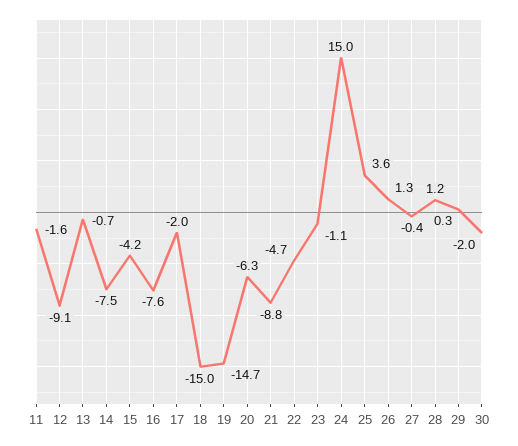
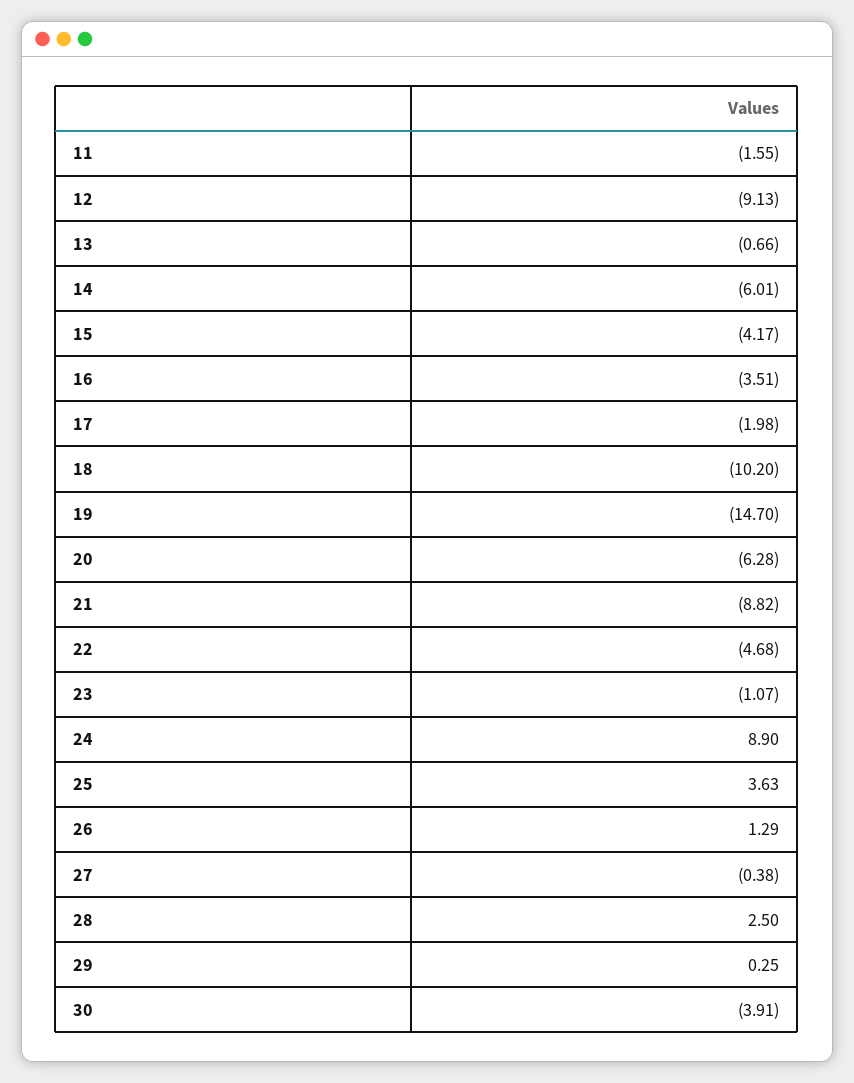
  {
    "11": -1.55,
    "12": -9.13,
    "13": -0.66,
-   "14": -7.5,
+   "14": -6.01,
    "15": -4.17,
-   "16": -7.6,
+   "16": -3.51,
    "17": -1.98,
-   "18": -15,
+   "18": -10.2,
    "19": -14.7,
    "20": -6.28,
    "21": -8.82,
    "22": -4.68,
    "23": -1.07,
-   "24": 15,
+   "24": 8.9,
    "25": 3.63,
    "26": 1.29,
    "27": -0.38,
-   "28": 1.2,
+   "28": 2.5,
    "29": 0.25,
-   "30": -2
+   "30": -3.91
  }

